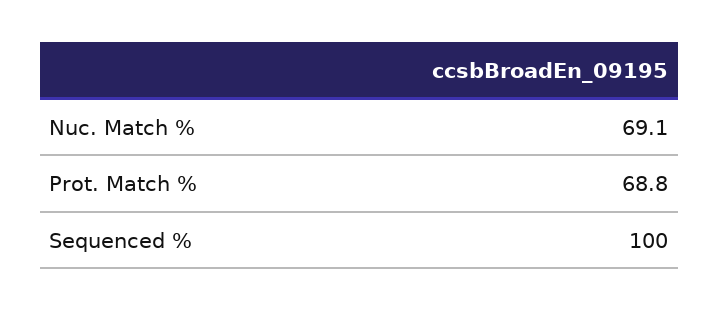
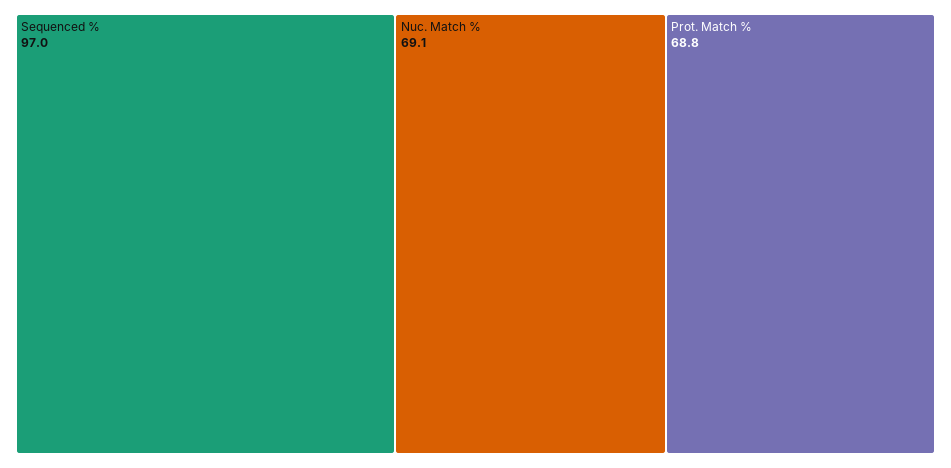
  {
    "Nuc. Match %": 69.1,
    "Prot. Match %": 68.8,
-   "Sequenced %": 100
+   "Sequenced %": 97
  }

